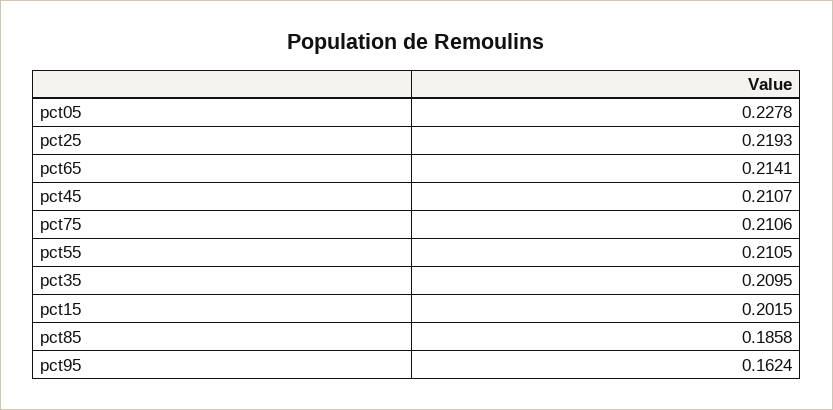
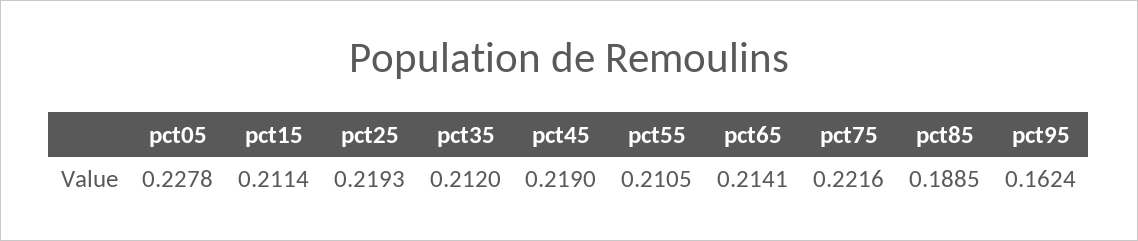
  {
    "pct05": 0.2278,
    "pct25": 0.2193,
    "pct65": 0.2141,
-   "pct45": 0.2107,
+   "pct45": 0.219,
-   "pct75": 0.2106,
+   "pct75": 0.2216,
    "pct55": 0.2105,
-   "pct35": 0.2095,
+   "pct35": 0.212,
-   "pct15": 0.2015,
+   "pct15": 0.2114,
-   "pct85": 0.1858,
+   "pct85": 0.1885,
    "pct95": 0.1624
  }

